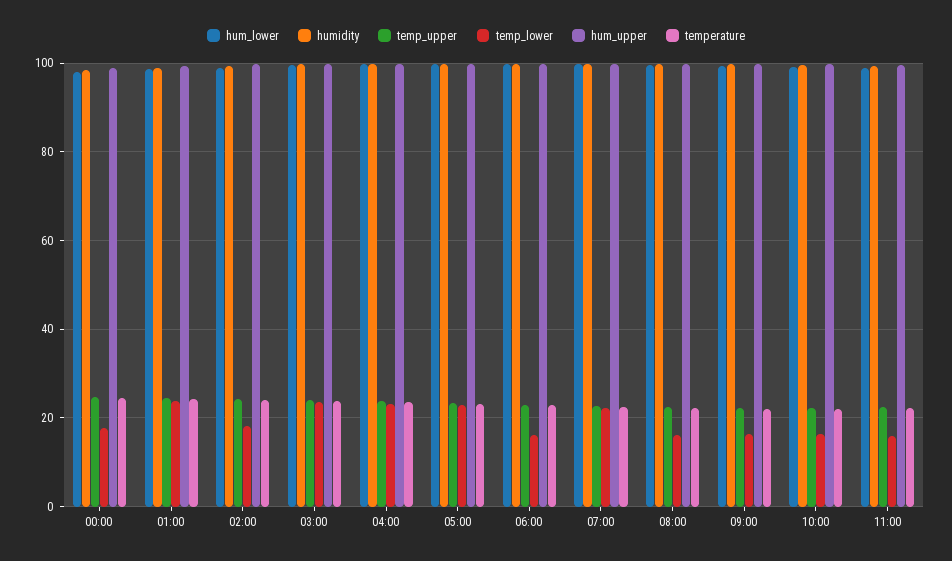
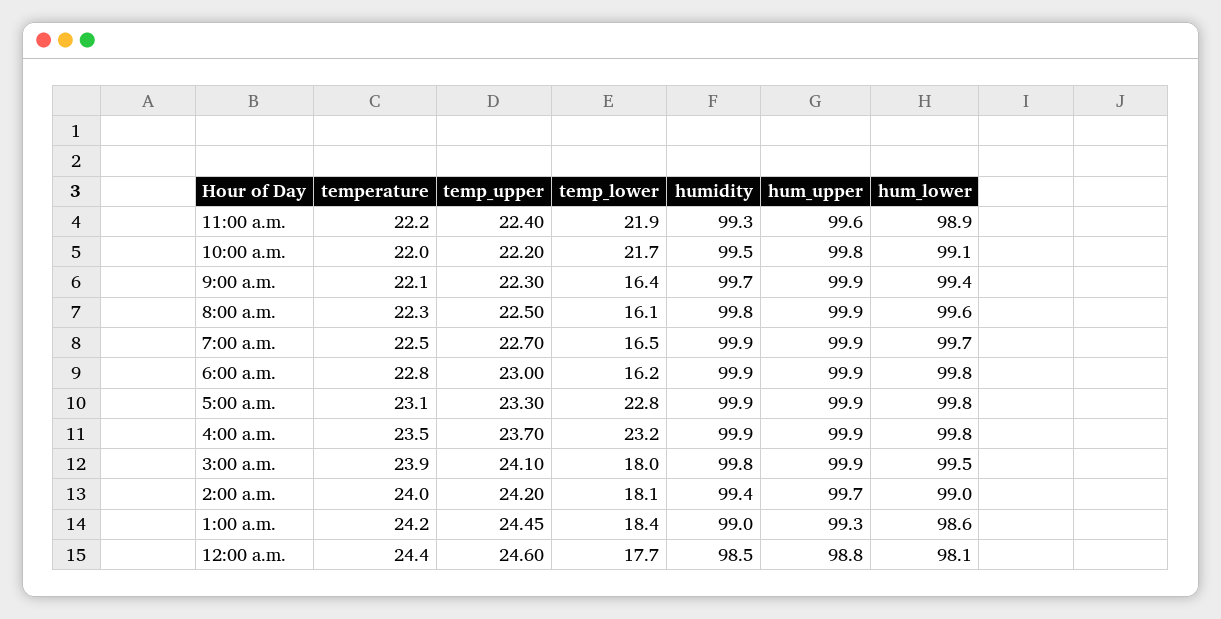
  {
    "hum_lower": {
      "00:00": 98.1,
      "01:00": 98.6,
      "02:00": 99,
      "03:00": 99.5,
      "04:00": 99.8,
      "05:00": 99.8,
      "06:00": 99.8,
      "07:00": 99.7,
      "08:00": 99.6,
      "09:00": 99.4,
      "10:00": 99.1,
      "11:00": 98.9
    },
    "humidity": {
      "00:00": 98.5,
      "01:00": 99,
      "02:00": 99.4,
      "03:00": 99.8,
      "04:00": 99.9,
      "05:00": 99.9,
      "06:00": 99.9,
      "07:00": 99.9,
      "08:00": 99.8,
      "09:00": 99.7,
      "10:00": 99.5,
      "11:00": 99.3
    },
    "temp_upper": {
      "00:00": 24.6,
      "01:00": 24.45,
      "02:00": 24.2,
      "03:00": 24.1,
      "04:00": 23.7,
      "05:00": 23.3,
      "06:00": 23,
      "07:00": 22.7,
      "08:00": 22.5,
      "09:00": 22.3,
      "10:00": 22.2,
      "11:00": 22.4
    },
    "temp_lower": {
      "00:00": 17.7,
-     "01:00": 24,
+     "01:00": 18.4,
      "02:00": 18.1,
-     "03:00": 24,
+     "03:00": 18,
      "04:00": 23.2,
      "05:00": 22.8,
      "06:00": 16.2,
-     "07:00": 22,
+     "07:00": 16.5,
      "08:00": 16.1,
      "09:00": 16.4,
-     "10:00": 16,
+     "10:00": 21.7,
-     "11:00": 16
+     "11:00": 21.9
    },
    "hum_upper": {
      "00:00": 98.8,
      "01:00": 99.3,
      "02:00": 99.7,
      "03:00": 99.9,
      "04:00": 99.9,
      "05:00": 99.9,
      "06:00": 99.9,
      "07:00": 99.9,
      "08:00": 99.9,
      "09:00": 99.9,
      "10:00": 99.8,
      "11:00": 99.6
    },
    "temperature": {
      "00:00": 24.4,
      "01:00": 24.2,
      "02:00": 24,
      "03:00": 23.9,
      "04:00": 23.5,
      "05:00": 23.1,
      "06:00": 22.8,
      "07:00": 22.5,
      "08:00": 22.3,
      "09:00": 22.1,
      "10:00": 22,
      "11:00": 22.2
    }
  }

